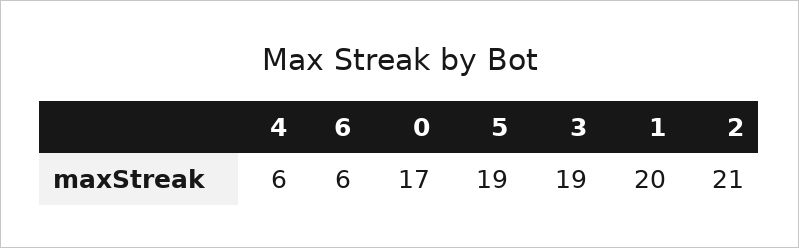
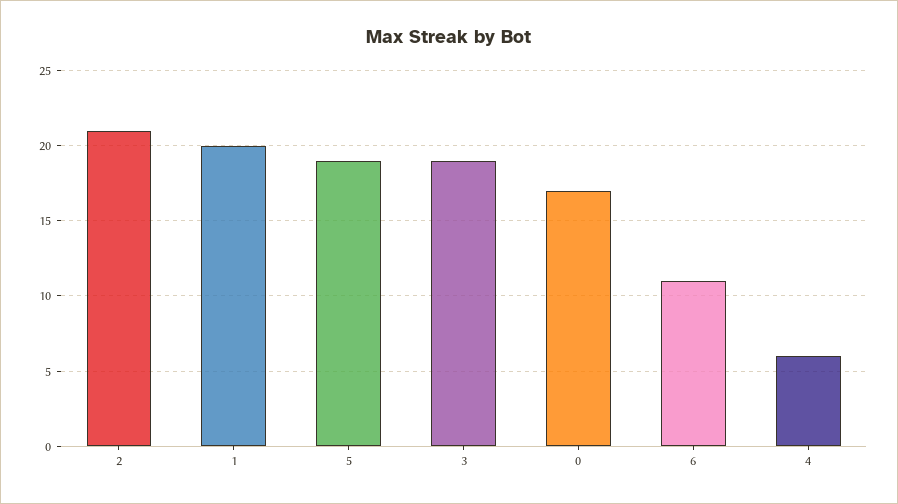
  {
    "4": 6,
-   "6": 6,
+   "6": 11,
    "0": 17,
    "5": 19,
    "3": 19,
    "1": 20,
    "2": 21
  }

